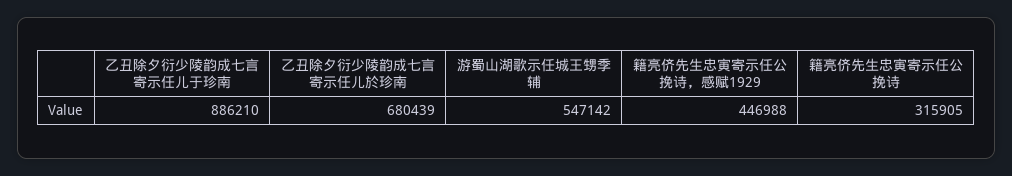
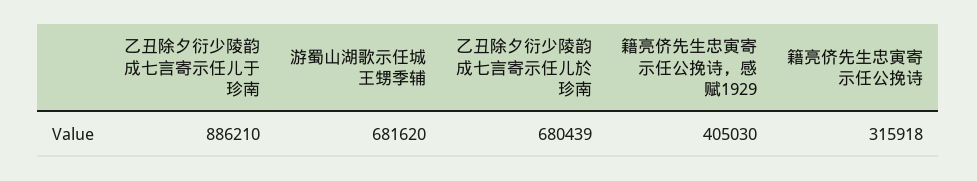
  {
    "乙丑除夕衍少陵韵成七言寄示任儿于珍南": 886210,
    "乙丑除夕衍少陵韵成七言寄示任儿於珍南": 680439,
-   "游蜀山湖歌示任城王甥季辅": 547142,
+   "游蜀山湖歌示任城王甥季辅": 681620,
-   "籍亮侪先生忠寅寄示任公挽诗，感赋1929": 446988,
+   "籍亮侪先生忠寅寄示任公挽诗，感赋1929": 405030,
-   "籍亮侪先生忠寅寄示任公挽诗": 315905
+   "籍亮侪先生忠寅寄示任公挽诗": 315918
  }

